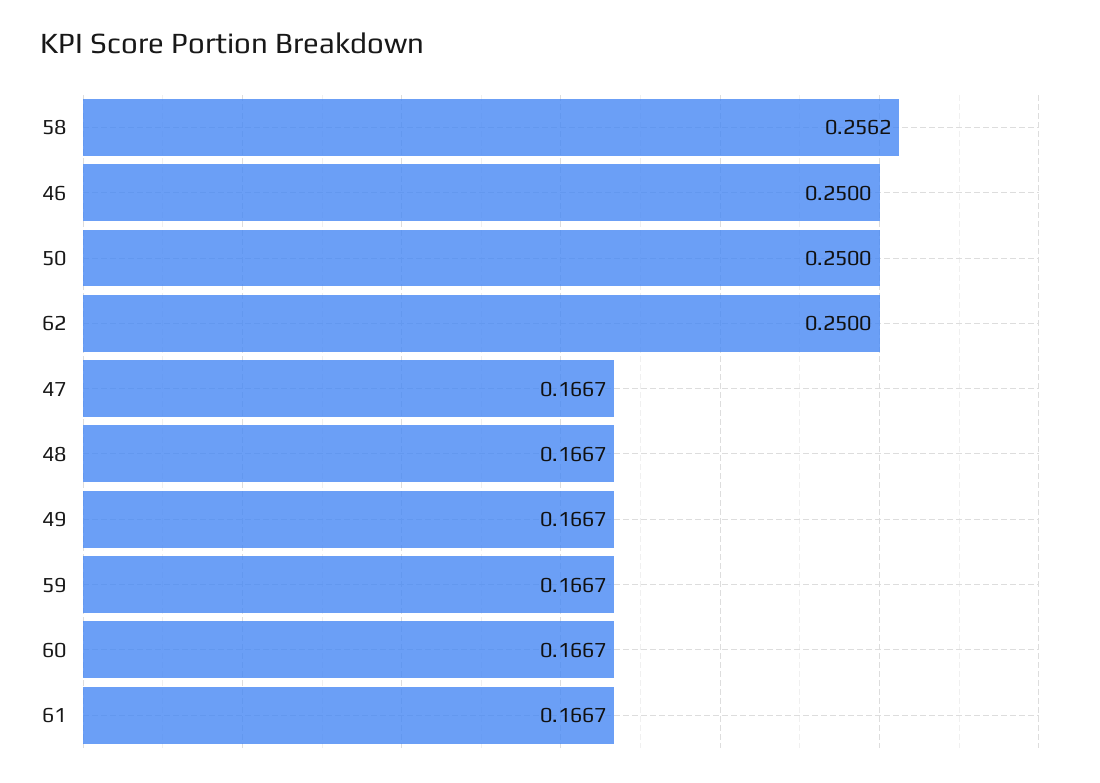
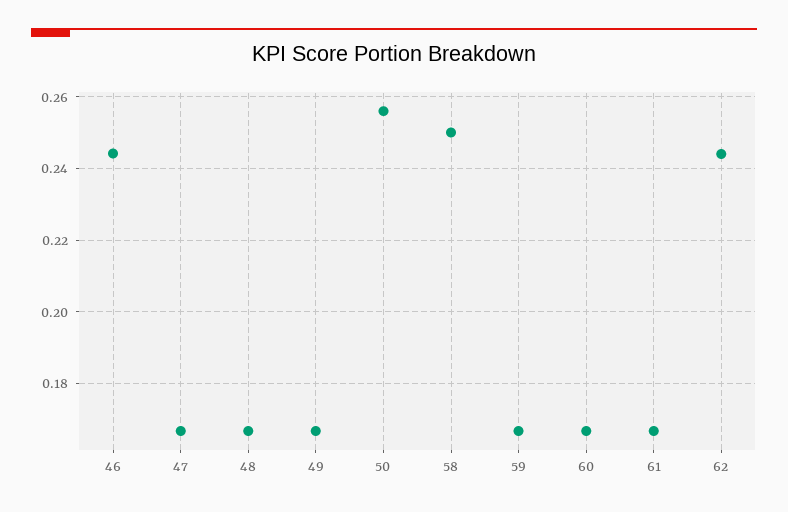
  {
-   "58": 0.2562,
+   "58": 0.25,
-   "46": 0.25,
+   "46": 0.244,
-   "50": 0.25,
+   "50": 0.256,
-   "62": 0.25,
+   "62": 0.244,
    "47": 0.1667,
    "48": 0.1667,
    "49": 0.1667,
    "59": 0.1667,
    "60": 0.1667,
    "61": 0.1667
  }

